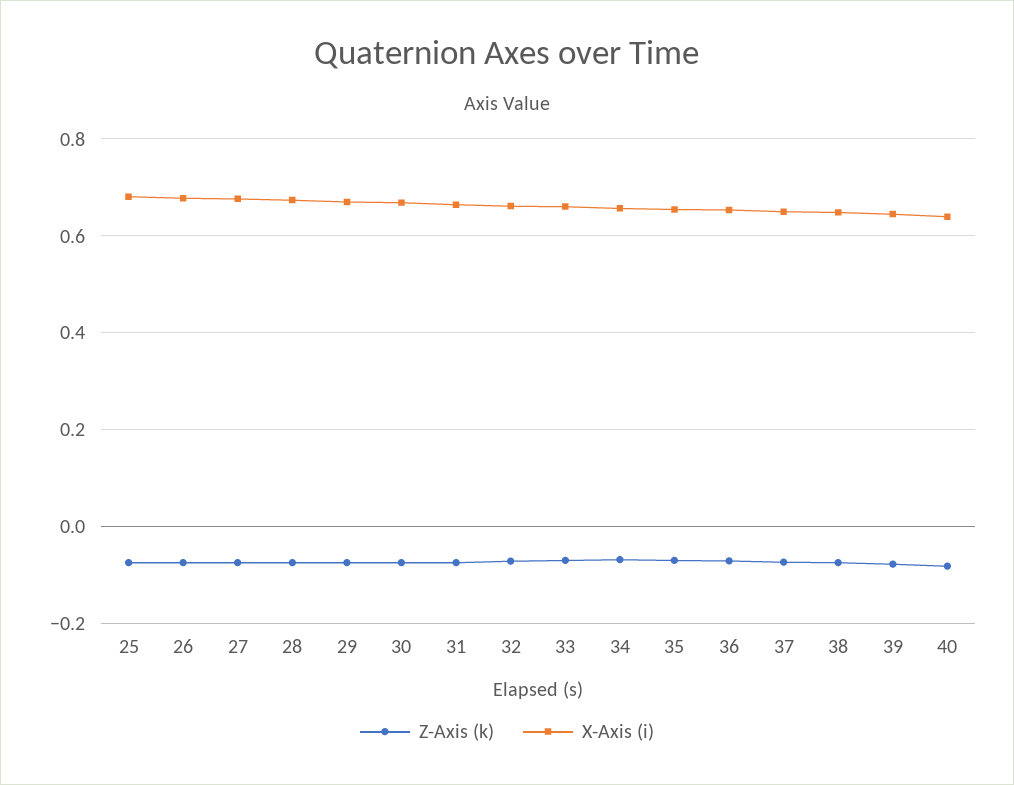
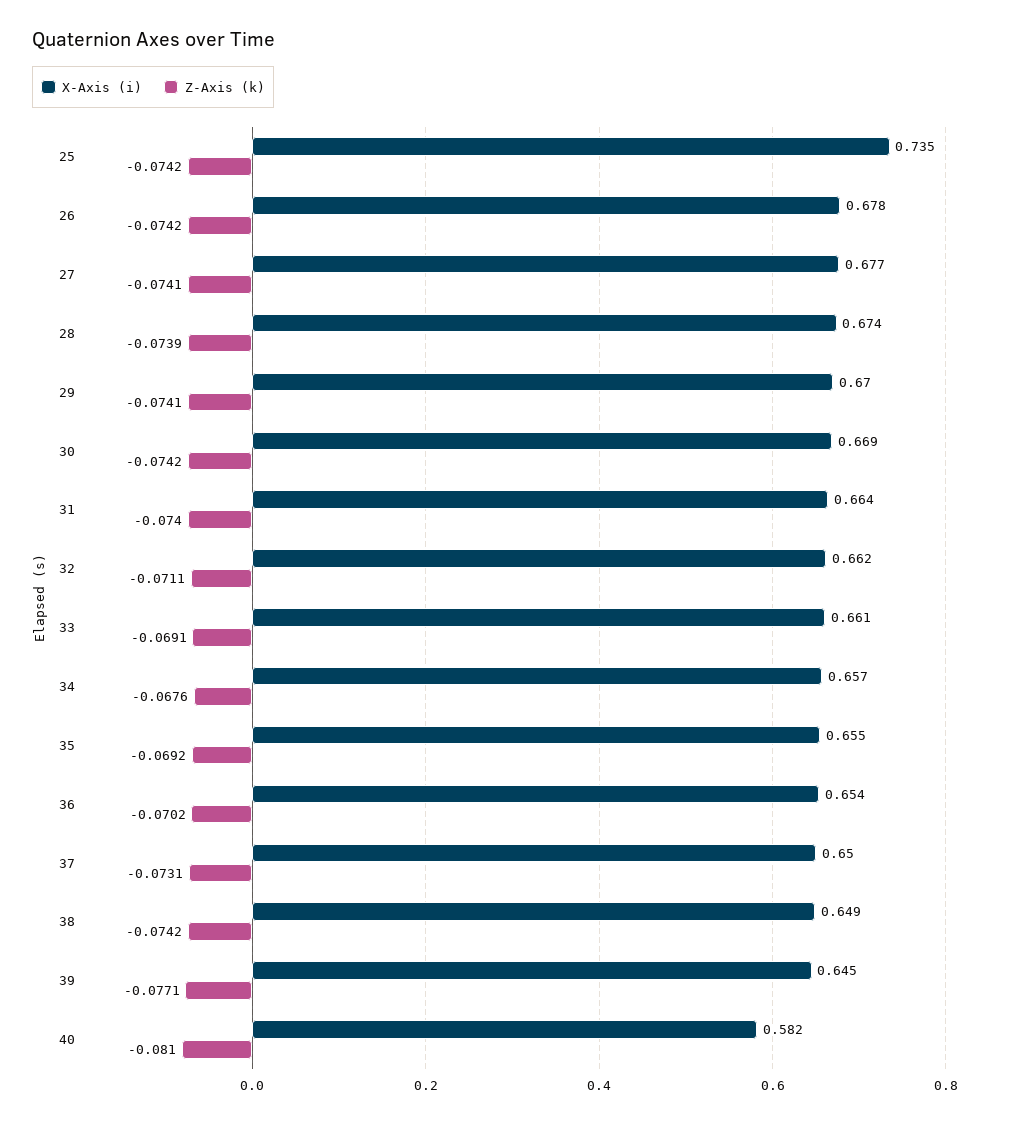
  {
    "Z-Axis (k)": {
      "25": -0.0742,
      "26": -0.0742,
      "27": -0.0741,
      "28": -0.0739,
      "29": -0.0741,
      "30": -0.0742,
      "31": -0.074,
      "32": -0.0711,
      "33": -0.0691,
      "34": -0.0676,
      "35": -0.0692,
      "36": -0.0702,
      "37": -0.0731,
      "38": -0.0742,
      "39": -0.0771,
      "40": -0.081
    },
    "X-Axis (i)": {
-     "25": 0.68,
+     "25": 0.735,
      "26": 0.678,
      "27": 0.677,
      "28": 0.674,
      "29": 0.67,
      "30": 0.669,
      "31": 0.664,
      "32": 0.662,
      "33": 0.661,
      "34": 0.657,
      "35": 0.655,
      "36": 0.654,
      "37": 0.65,
      "38": 0.649,
      "39": 0.645,
-     "40": 0.64
+     "40": 0.582
    }
  }

